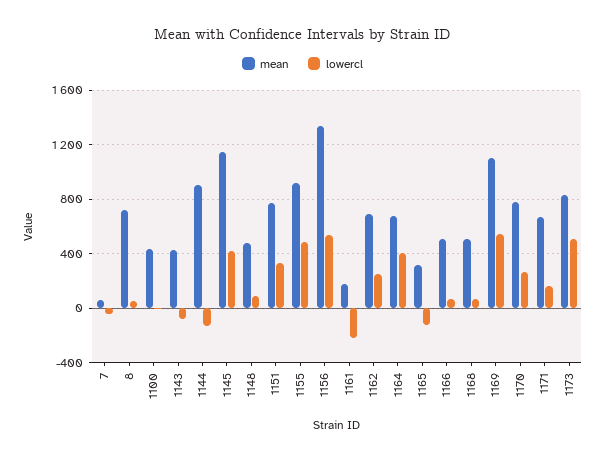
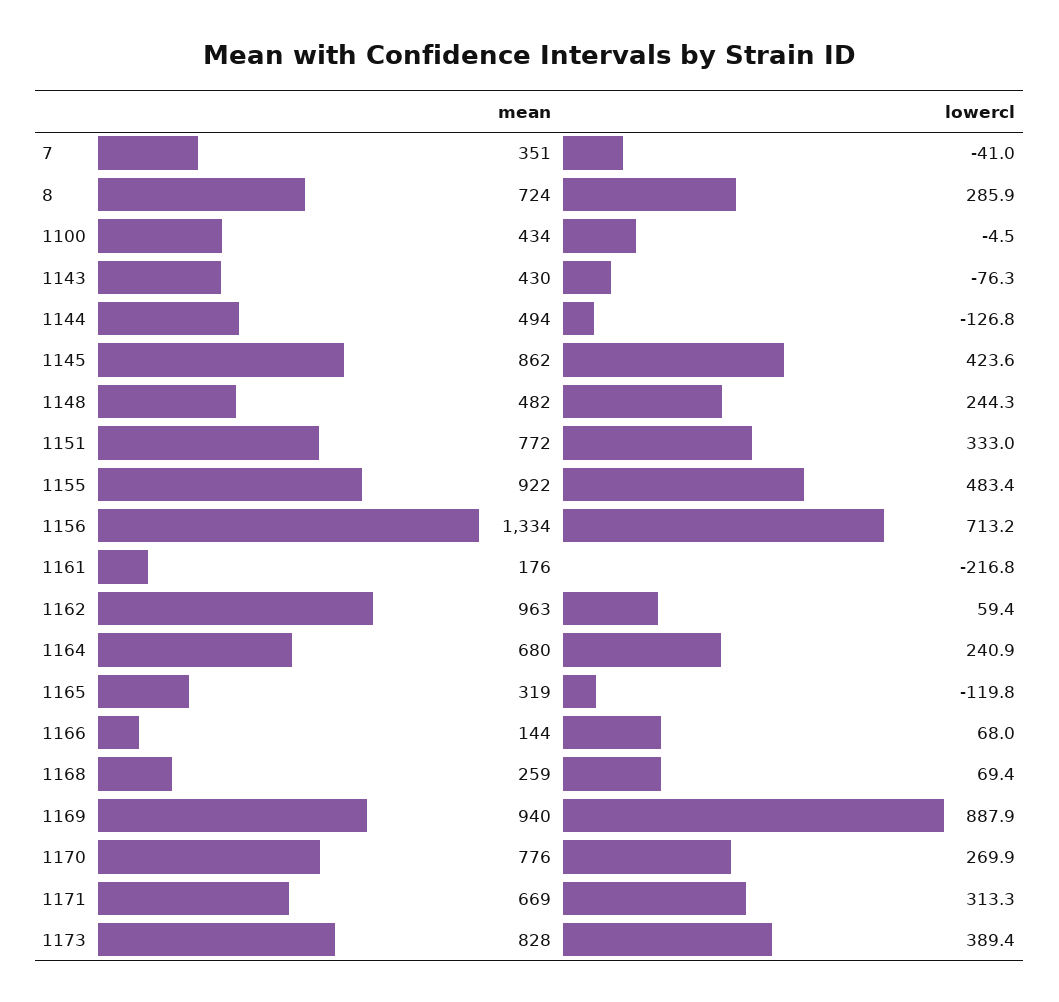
  {
    "mean": {
-     "7": 50,
+     "7": 351,
      "8": 724,
      "1100": 434,
      "1143": 430,
-     "1144": 900,
+     "1144": 494,
-     "1145": 1150,
+     "1145": 862,
      "1148": 482,
      "1151": 772,
      "1155": 922,
      "1156": 1334,
      "1161": 176,
-     "1162": 700,
+     "1162": 963,
      "1164": 680,
      "1165": 319,
-     "1166": 500,
+     "1166": 144,
-     "1168": 500,
+     "1168": 259,
-     "1169": 1100,
+     "1169": 940,
      "1170": 776,
      "1171": 669,
      "1173": 828
    },
    "lowercl": {
      "7": -41,
-     "8": 50,
+     "8": 285.9,
      "1100": -4.5,
      "1143": -76.3,
      "1144": -126.8,
      "1145": 423.6,
-     "1148": 100,
+     "1148": 244.3,
      "1151": 333,
      "1155": 483.4,
-     "1156": 550,
+     "1156": 713.2,
      "1161": -216.8,
-     "1162": 250,
+     "1162": 59.4,
-     "1164": 400,
+     "1164": 240.9,
      "1165": -119.8,
      "1166": 68,
      "1168": 69.4,
-     "1169": 550,
+     "1169": 887.9,
      "1170": 269.9,
-     "1171": 150,
+     "1171": 313.3,
-     "1173": 500
+     "1173": 389.4
    }
  }

